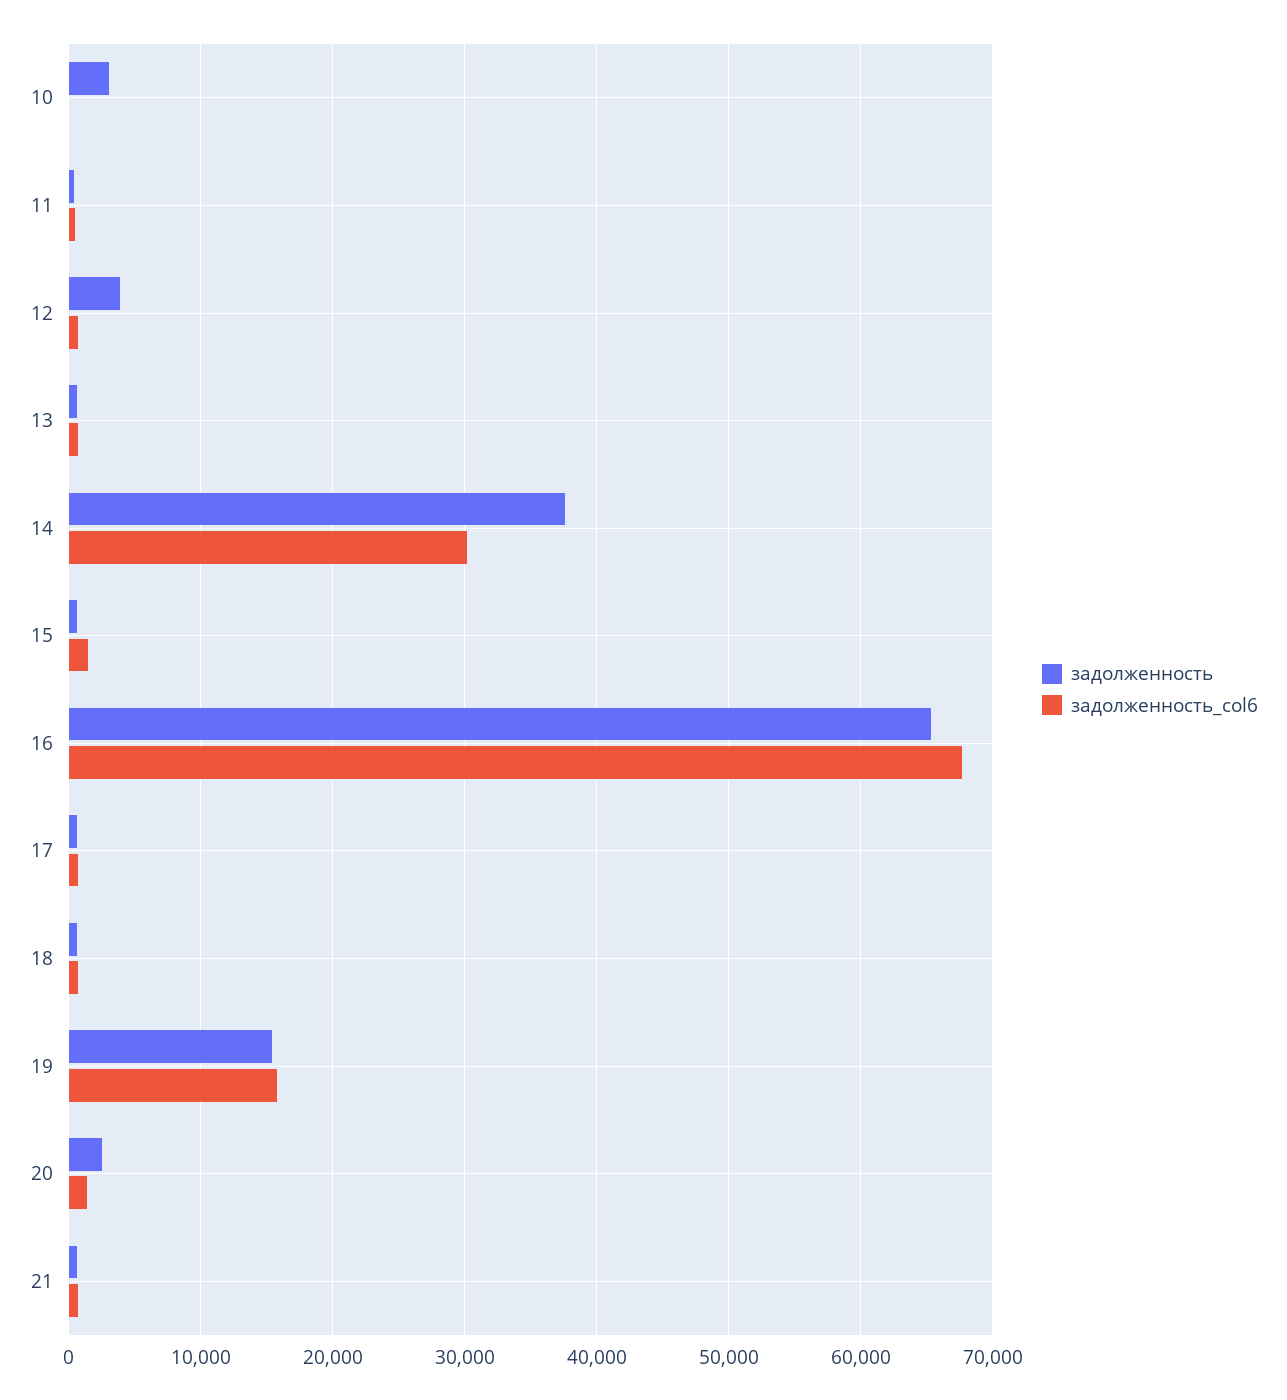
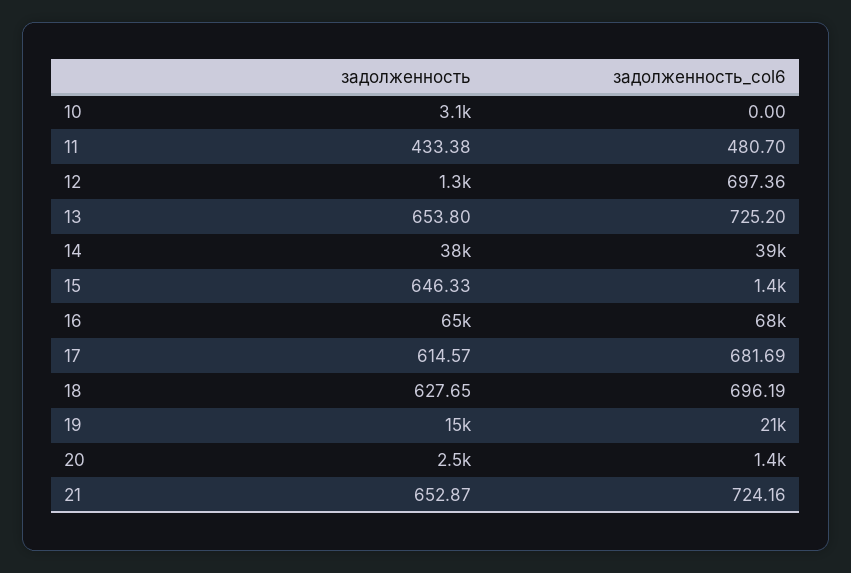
  {
    "задолженность": {
      "10": 3100,
      "11": 433.38,
-     "12": 4000,
+     "12": 1300,
      "13": 653.8,
      "14": 38000,
      "15": 646.33,
      "16": 65000,
      "17": 614.57,
      "18": 627.65,
      "19": 15000,
      "20": 2500,
      "21": 652.87
    },
    "задолженность_col6": {
      "10": 0,
      "11": 480.7,
      "12": 697.36,
      "13": 725.2,
-     "14": 30000,
+     "14": 39000,
      "15": 1400,
      "16": 68000,
      "17": 681.69,
      "18": 696.19,
-     "19": 16000,
+     "19": 21000,
      "20": 1400,
      "21": 724.16
    }
  }

